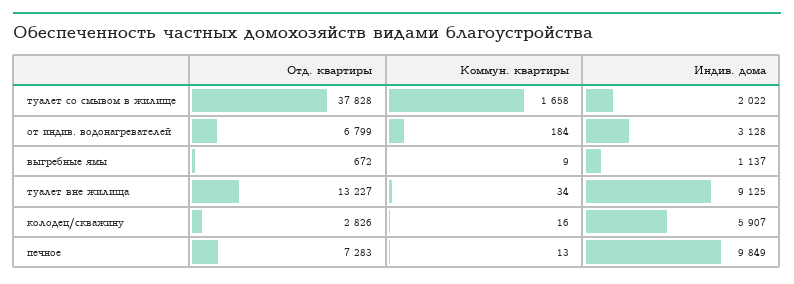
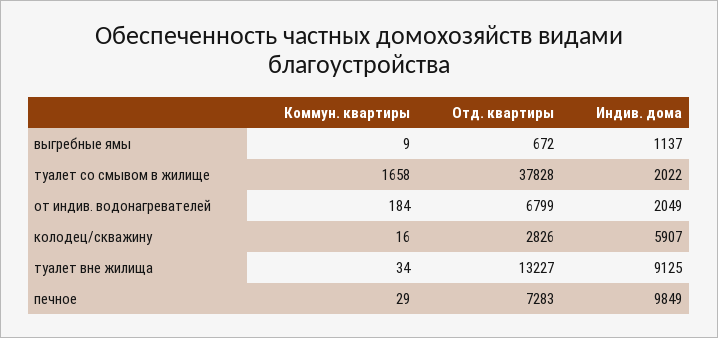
  {
    "Отд. квартиры": {
      "туалет со смывом в жилище": 37828,
      "от индив. водонагревателей": 6799,
      "выгребные ямы": 672,
      "туалет вне жилища": 13227,
      "колодец/скважину": 2826,
      "печное": 7283
    },
    "Коммун. квартиры": {
      "туалет со смывом в жилище": 1658,
      "от индив. водонагревателей": 184,
      "выгребные ямы": 9,
      "туалет вне жилища": 34,
      "колодец/скважину": 16,
-     "печное": 13
+     "печное": 29
    },
    "Индив. дома": {
      "туалет со смывом в жилище": 2022,
-     "от индив. водонагревателей": 3128,
+     "от индив. водонагревателей": 2049,
      "выгребные ямы": 1137,
      "туалет вне жилища": 9125,
      "колодец/скважину": 5907,
      "печное": 9849
    }
  }

